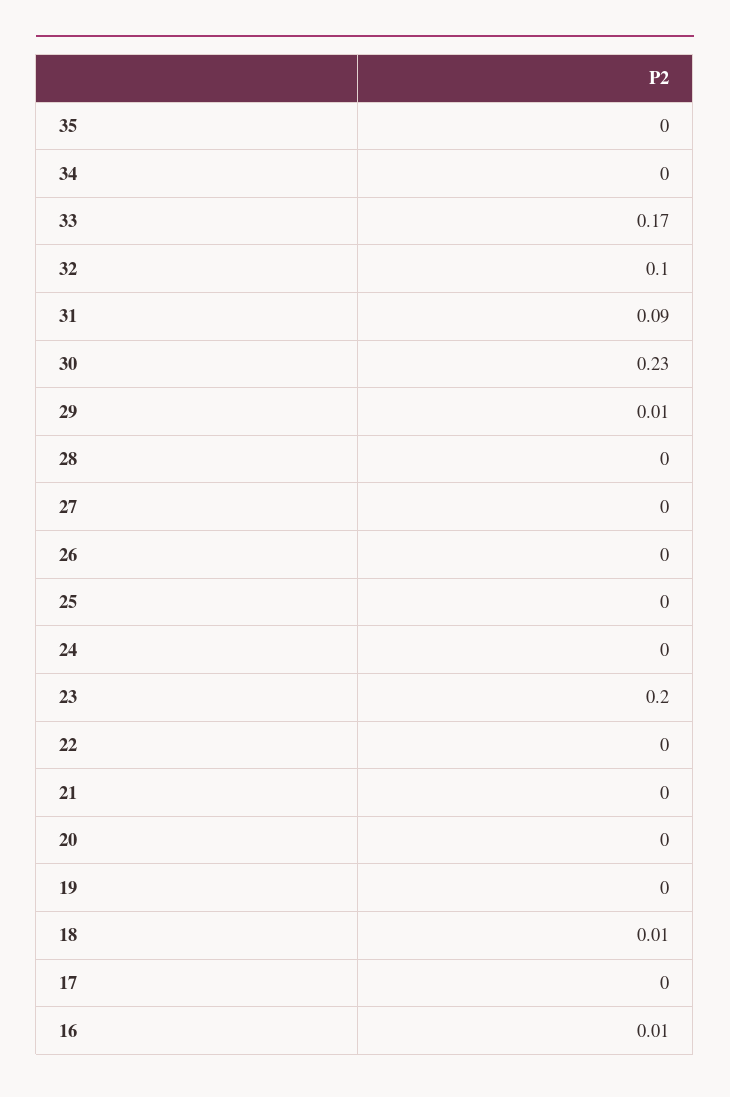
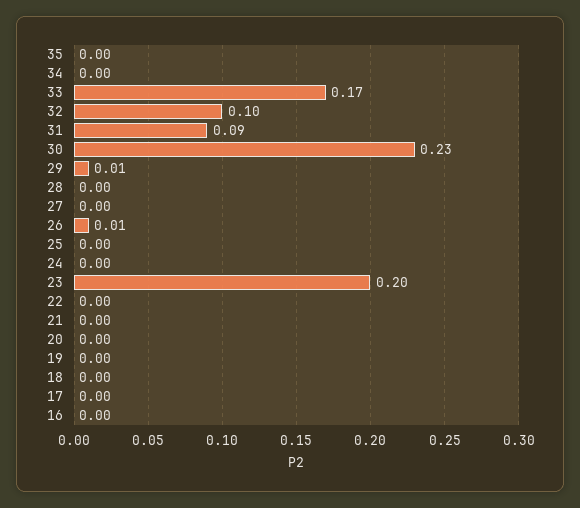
  {
    "35": 0,
    "34": 0,
    "33": 0.17,
    "32": 0.1,
    "31": 0.09,
    "30": 0.23,
    "29": 0.01,
    "28": 0,
    "27": 0,
-   "26": 0,
+   "26": 0.01,
    "25": 0,
    "24": 0,
    "23": 0.2,
    "22": 0,
    "21": 0,
    "20": 0,
    "19": 0,
-   "18": 0.01,
+   "18": 0,
    "17": 0,
-   "16": 0.01
+   "16": 0
  }

